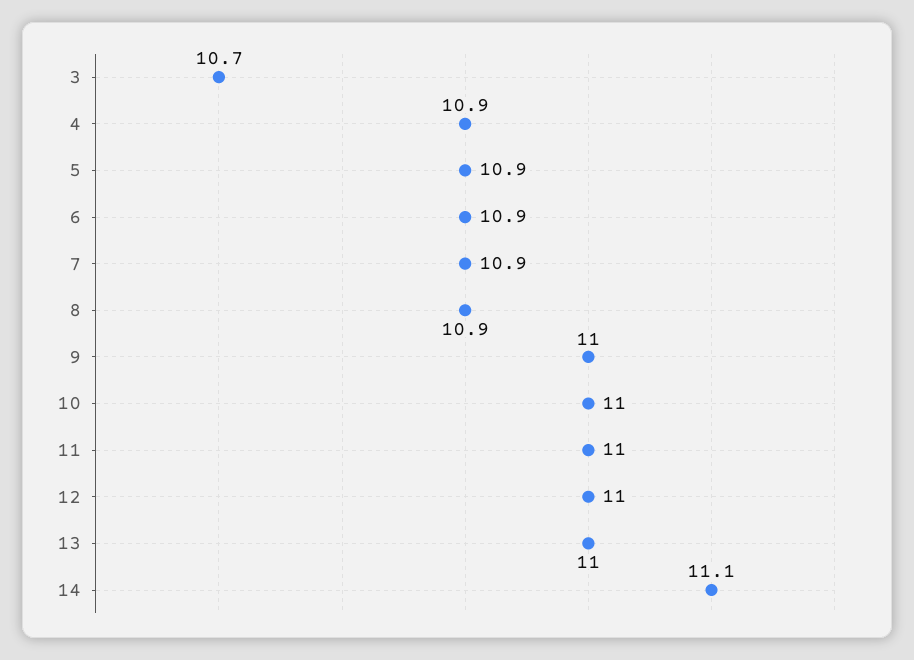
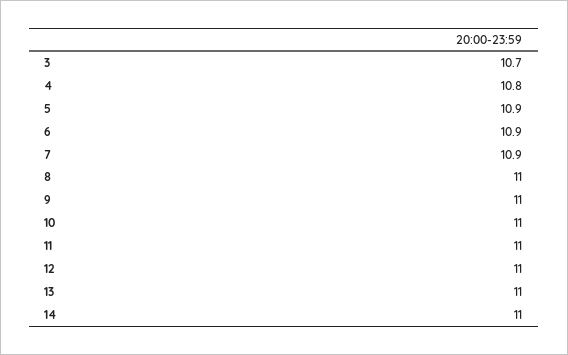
  {
    "3": 10.7,
-   "4": 10.9,
+   "4": 10.8,
    "5": 10.9,
    "6": 10.9,
    "7": 10.9,
-   "8": 10.9,
+   "8": 11,
    "9": 11,
    "10": 11,
    "11": 11,
    "12": 11,
    "13": 11,
-   "14": 11.1
+   "14": 11
  }

